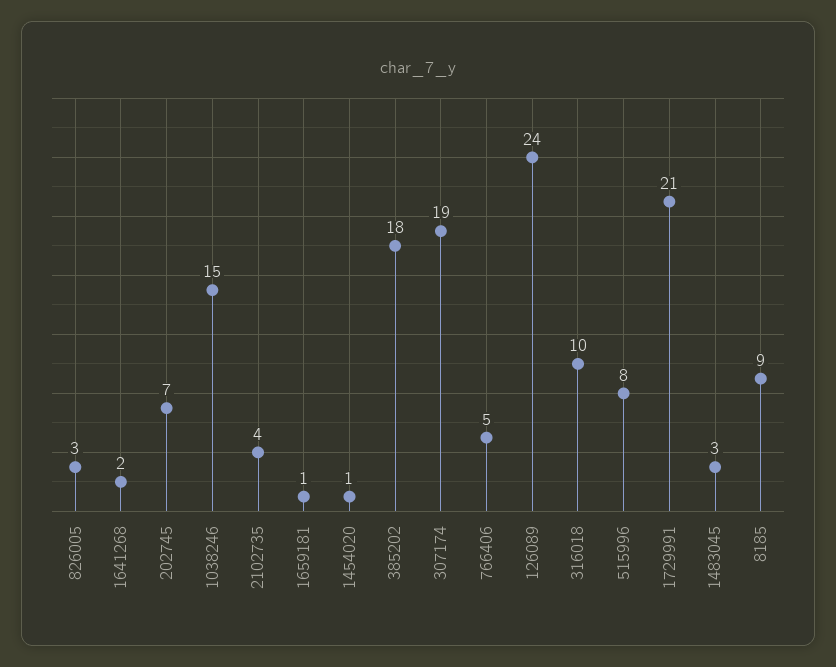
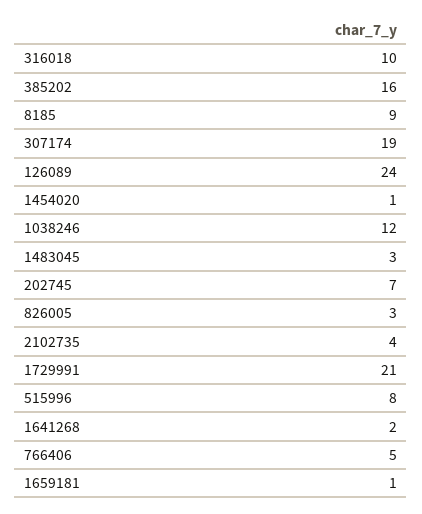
  {
    "826005": 3,
    "1641268": 2,
    "202745": 7,
-   "1038246": 15,
+   "1038246": 12,
    "2102735": 4,
    "1659181": 1,
    "1454020": 1,
-   "385202": 18,
+   "385202": 16,
    "307174": 19,
    "766406": 5,
    "126089": 24,
    "316018": 10,
    "515996": 8,
    "1729991": 21,
    "1483045": 3,
    "8185": 9
  }

